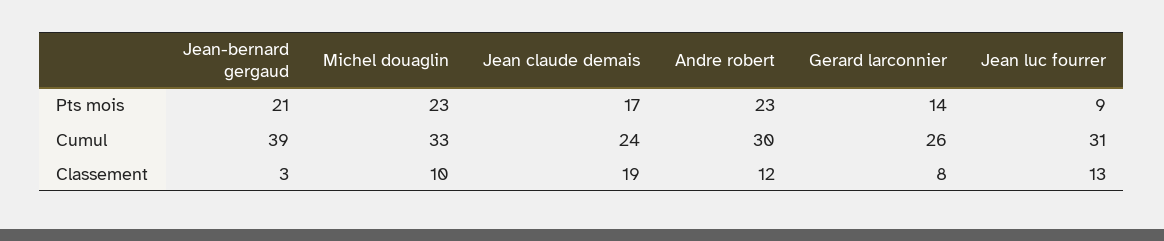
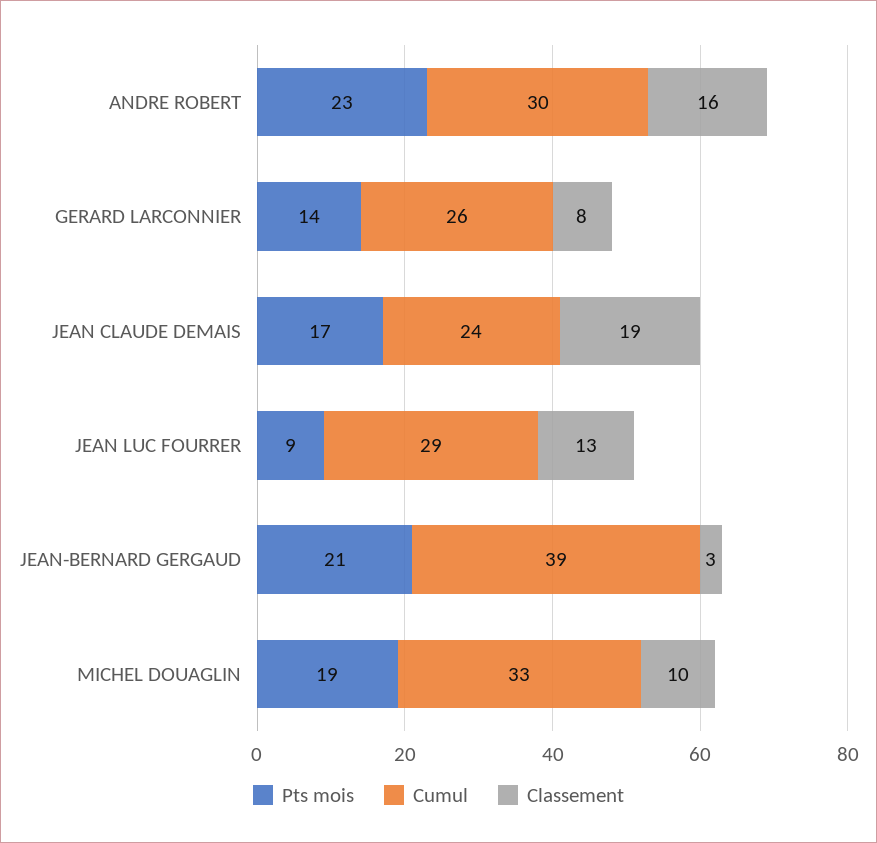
  {
    "Pts mois": {
      "Jean-bernard gergaud": 21,
-     "Michel douaglin": 23,
+     "Michel douaglin": 19,
      "Jean claude demais": 17,
      "Andre robert": 23,
      "Gerard larconnier": 14,
      "Jean luc fourrer": 9
    },
    "Cumul": {
      "Jean-bernard gergaud": 39,
      "Michel douaglin": 33,
      "Jean claude demais": 24,
      "Andre robert": 30,
      "Gerard larconnier": 26,
-     "Jean luc fourrer": 31
+     "Jean luc fourrer": 29
    },
    "Classement": {
      "Jean-bernard gergaud": 3,
      "Michel douaglin": 10,
      "Jean claude demais": 19,
-     "Andre robert": 12,
+     "Andre robert": 16,
      "Gerard larconnier": 8,
      "Jean luc fourrer": 13
    }
  }

